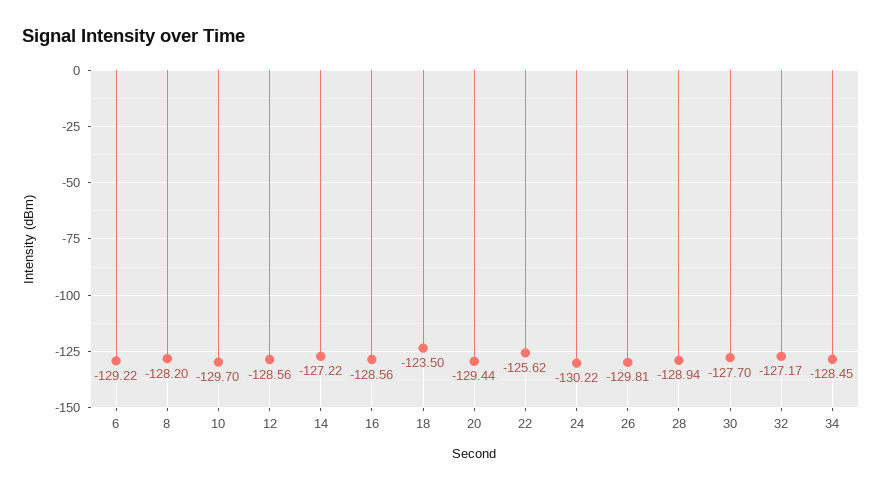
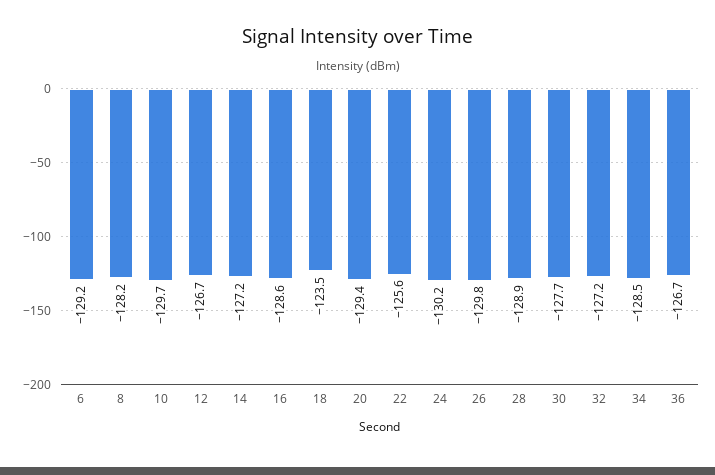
  {
    "6": -129.22,
    "8": -128.2,
    "10": -129.7,
-   "12": -128.56,
+   "12": -126.7,
    "14": -127.22,
    "16": -128.56,
    "18": -123.5,
    "20": -129.44,
    "22": -125.62,
    "24": -130.22,
    "26": -129.81,
    "28": -128.94,
    "30": -127.7,
    "32": -127.17,
-   "34": -128.45
+   "34": -128.45,
+   "36": -126.7
  }

